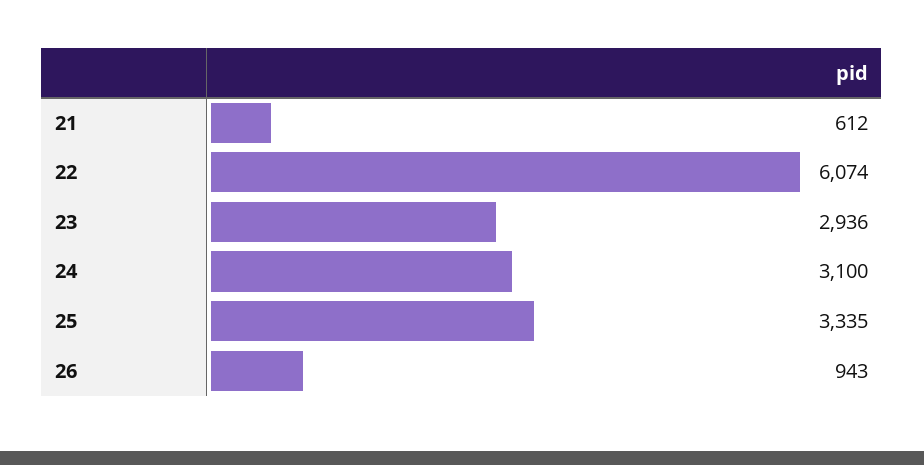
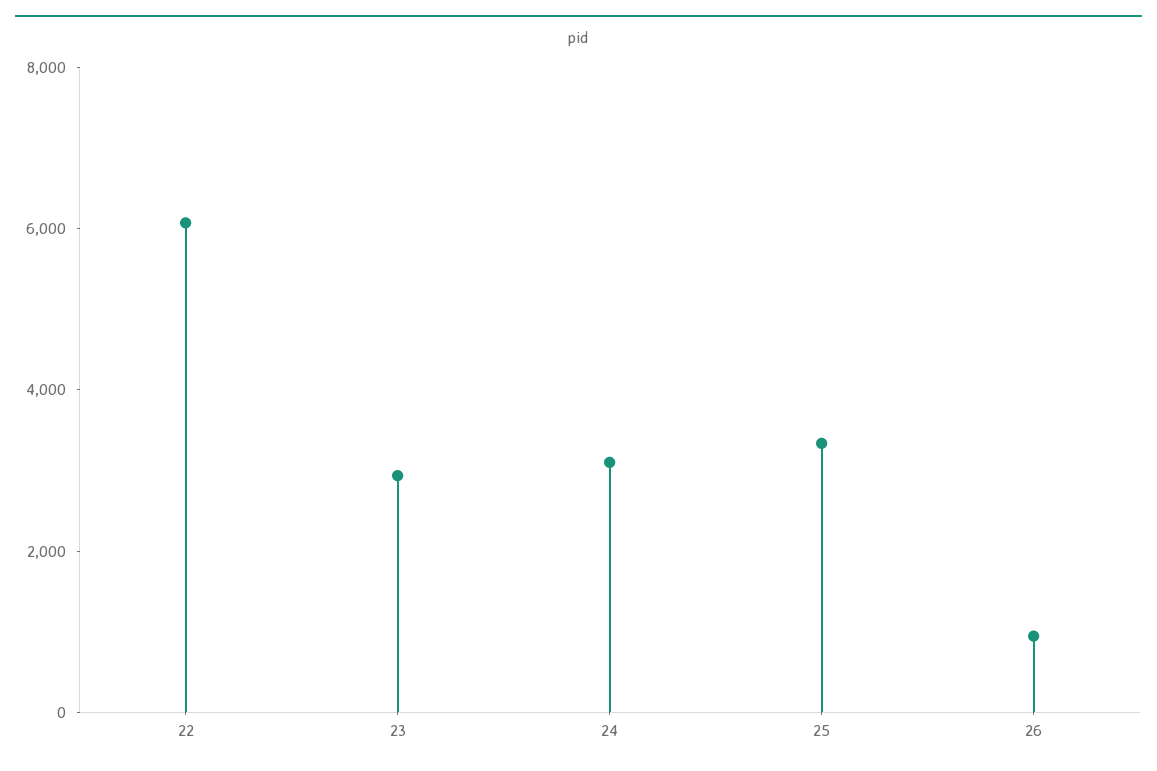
  {
-   "21": 612,
    "22": 6074,
    "23": 2936,
    "24": 3100,
    "25": 3335,
    "26": 943
  }

